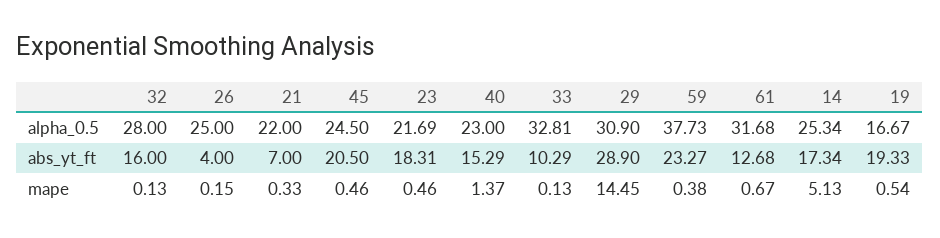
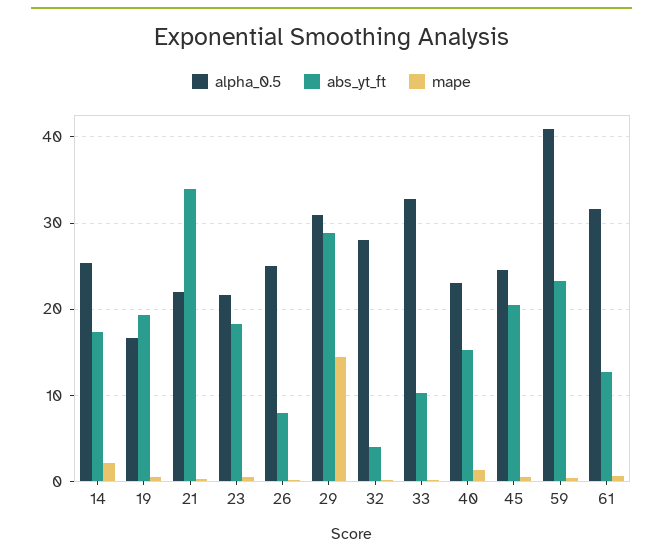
  {
    "alpha_0.5": {
      "32": 28,
      "26": 25,
      "21": 22,
      "45": 24.5,
      "23": 21.69,
      "40": 23,
      "33": 32.81,
      "29": 30.9,
-     "59": 37.73,
+     "59": 41,
      "61": 31.68,
      "14": 25.34,
      "19": 16.67
    },
    "abs_yt_ft": {
-     "32": 16,
+     "32": 4,
-     "26": 4,
+     "26": 8,
-     "21": 7,
+     "21": 34,
      "45": 20.5,
      "23": 18.31,
      "40": 15.29,
      "33": 10.29,
      "29": 28.9,
      "59": 23.27,
      "61": 12.68,
      "14": 17.34,
      "19": 19.33
    },
    "mape": {
      "32": 0.13,
      "26": 0.15,
      "21": 0.33,
      "45": 0.46,
      "23": 0.46,
      "40": 1.37,
      "33": 0.13,
      "29": 14.45,
      "59": 0.38,
      "61": 0.67,
-     "14": 5.13,
+     "14": 2,
      "19": 0.54
    }
  }

